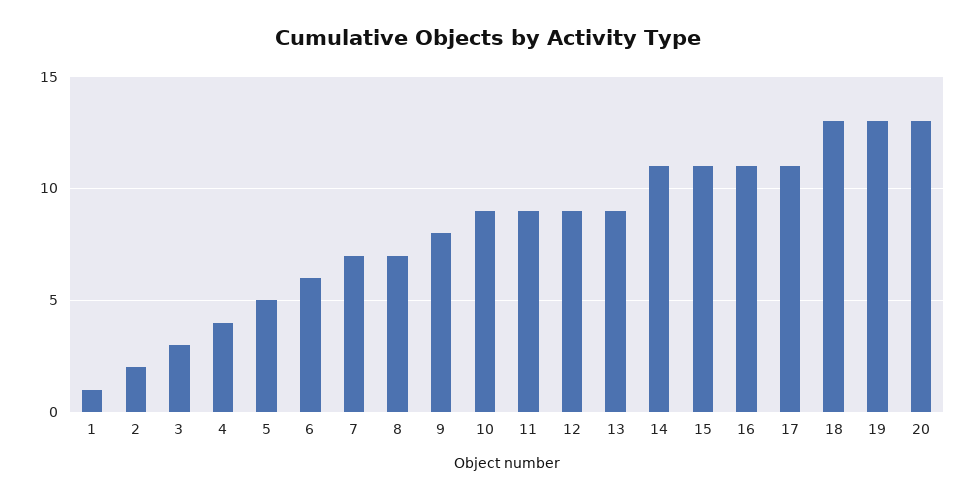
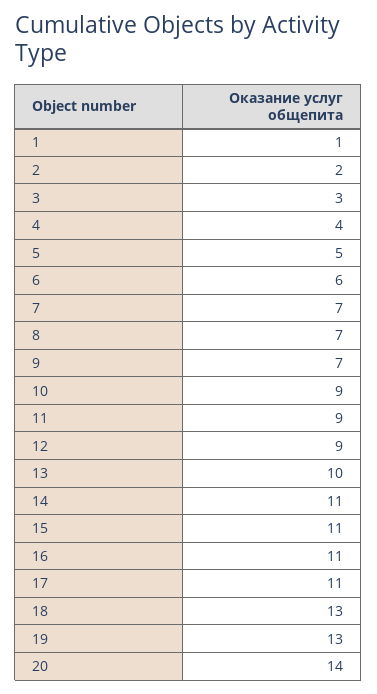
  {
    "1": 1,
    "2": 2,
    "3": 3,
    "4": 4,
    "5": 5,
    "6": 6,
    "7": 7,
    "8": 7,
-   "9": 8,
+   "9": 7,
    "10": 9,
    "11": 9,
    "12": 9,
-   "13": 9,
+   "13": 10,
    "14": 11,
    "15": 11,
    "16": 11,
    "17": 11,
    "18": 13,
    "19": 13,
-   "20": 13
+   "20": 14
  }

